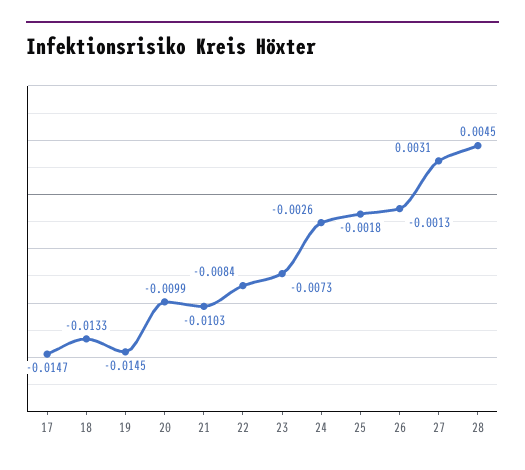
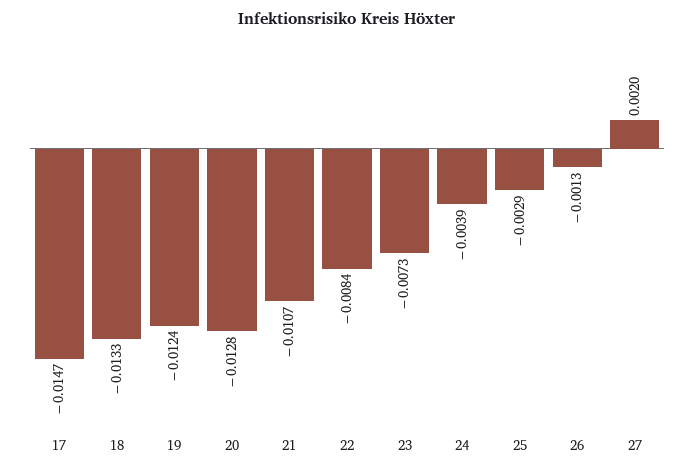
  {
    "17": -0.0147,
    "18": -0.0133,
-   "19": -0.0145,
+   "19": -0.0124,
-   "20": -0.0099,
+   "20": -0.0128,
-   "21": -0.0103,
+   "21": -0.0107,
    "22": -0.0084,
    "23": -0.0073,
-   "24": -0.0026,
+   "24": -0.0039,
-   "25": -0.0018,
+   "25": -0.0029,
    "26": -0.0013,
-   "27": 0.0031,
+   "27": 0.002
-   "28": 0.0045
  }

